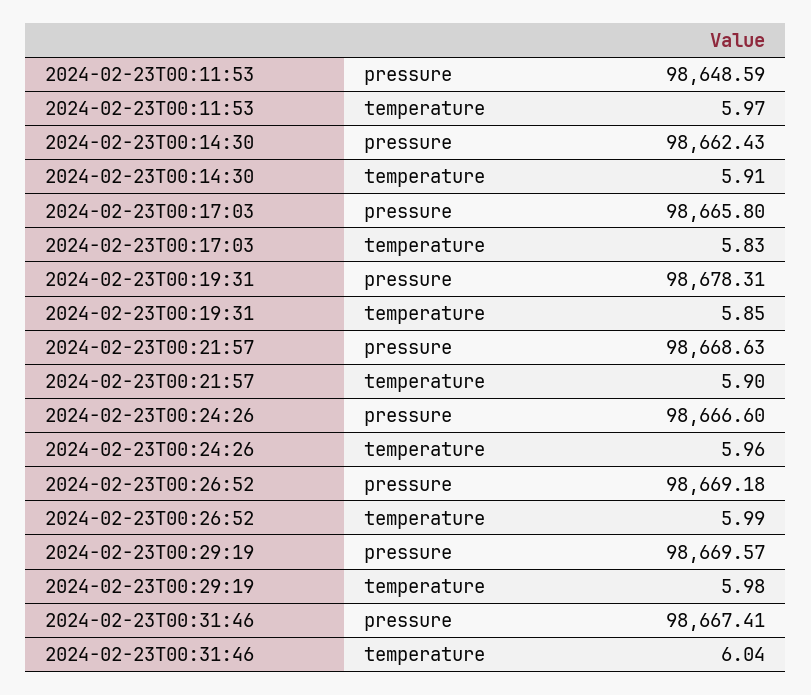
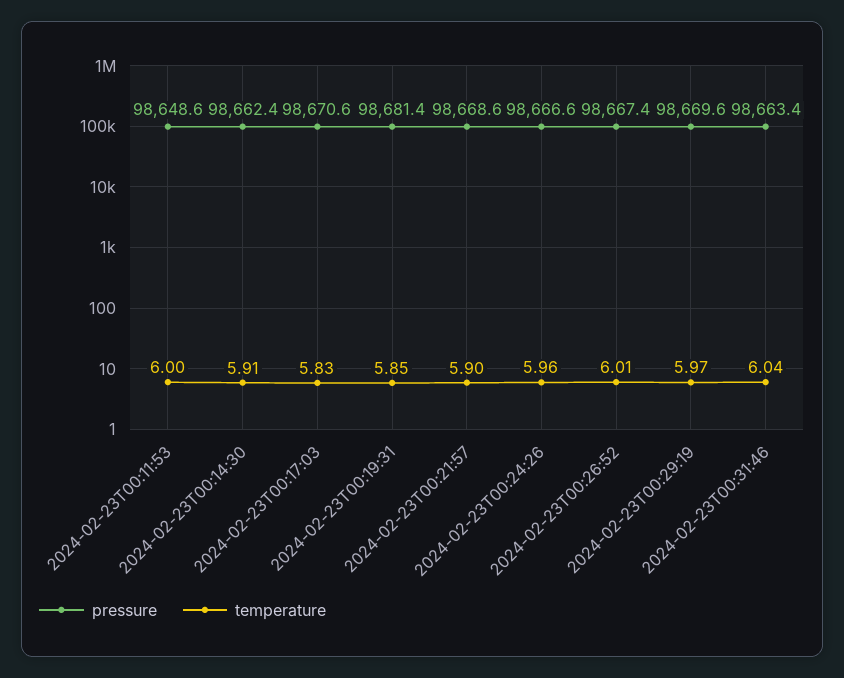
  {
    "pressure": {
      "2024-02-23T00:11:53": 98648.59,
      "2024-02-23T00:14:30": 98662.43,
-     "2024-02-23T00:17:03": 98665.8,
+     "2024-02-23T00:17:03": 98670.6,
-     "2024-02-23T00:19:31": 98678.31,
+     "2024-02-23T00:19:31": 98681.4,
      "2024-02-23T00:21:57": 98668.63,
      "2024-02-23T00:24:26": 98666.6,
-     "2024-02-23T00:26:52": 98669.18,
+     "2024-02-23T00:26:52": 98667.4,
      "2024-02-23T00:29:19": 98669.57,
-     "2024-02-23T00:31:46": 98667.41
+     "2024-02-23T00:31:46": 98663.4
    },
    "temperature": {
-     "2024-02-23T00:11:53": 5.97,
+     "2024-02-23T00:11:53": 6,
      "2024-02-23T00:14:30": 5.91,
      "2024-02-23T00:17:03": 5.83,
      "2024-02-23T00:19:31": 5.85,
      "2024-02-23T00:21:57": 5.9,
      "2024-02-23T00:24:26": 5.96,
-     "2024-02-23T00:26:52": 5.99,
+     "2024-02-23T00:26:52": 6.01,
-     "2024-02-23T00:29:19": 5.98,
+     "2024-02-23T00:29:19": 5.97,
      "2024-02-23T00:31:46": 6.04
    }
  }

